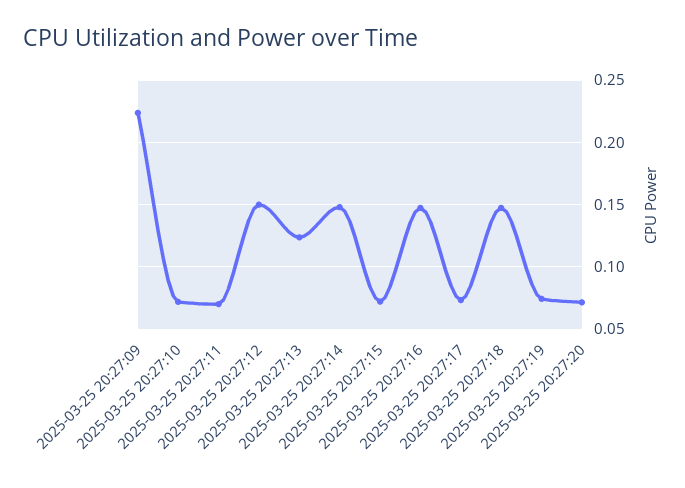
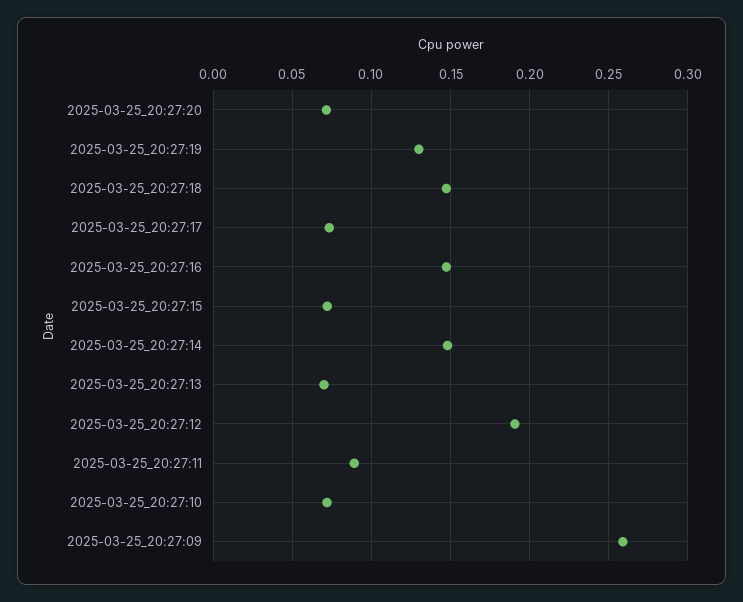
  {
-   "2025-03-25 20:27:09": 0.225,
+   "2025-03-25 20:27:09": 0.26,
    "2025-03-25 20:27:10": 0.07,
-   "2025-03-25 20:27:11": 0.07,
+   "2025-03-25 20:27:11": 0.09,
-   "2025-03-25 20:27:12": 0.15,
+   "2025-03-25 20:27:12": 0.19,
-   "2025-03-25 20:27:13": 0.125,
+   "2025-03-25 20:27:13": 0.07,
    "2025-03-25 20:27:14": 0.15,
    "2025-03-25 20:27:15": 0.07,
    "2025-03-25 20:27:16": 0.145,
    "2025-03-25 20:27:17": 0.075,
    "2025-03-25 20:27:18": 0.145,
-   "2025-03-25 20:27:19": 0.075,
+   "2025-03-25 20:27:19": 0.13,
    "2025-03-25 20:27:20": 0.07
  }

